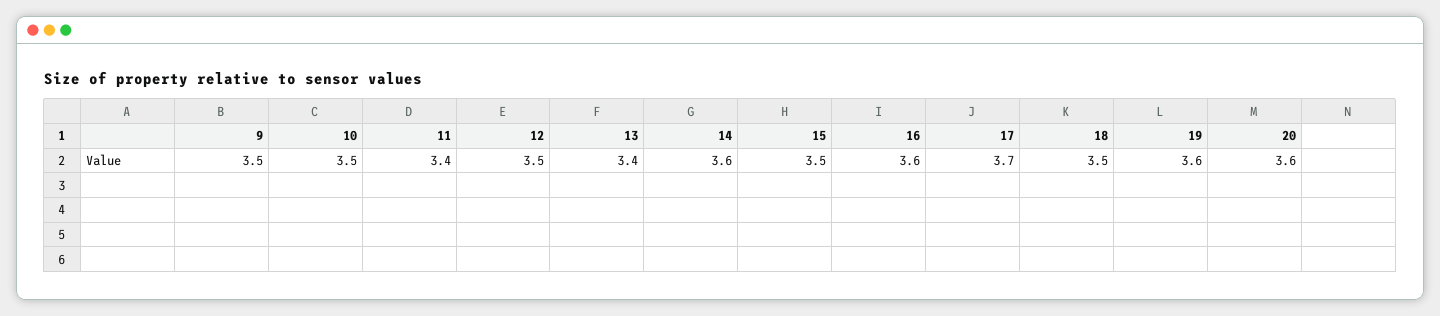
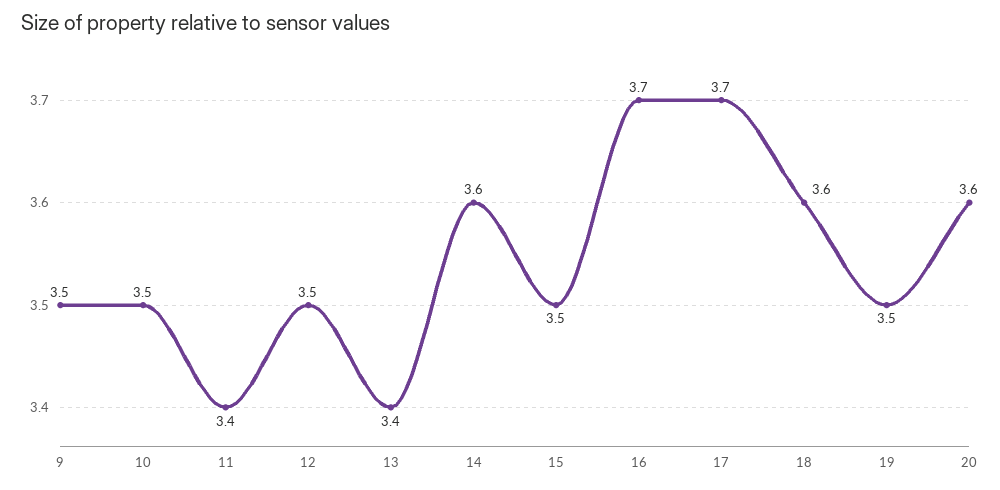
  {
    "9": 3.5,
    "10": 3.5,
    "11": 3.4,
    "12": 3.5,
    "13": 3.4,
    "14": 3.6,
    "15": 3.5,
-   "16": 3.6,
+   "16": 3.7,
    "17": 3.7,
-   "18": 3.5,
+   "18": 3.6,
-   "19": 3.6,
+   "19": 3.5,
    "20": 3.6
  }

